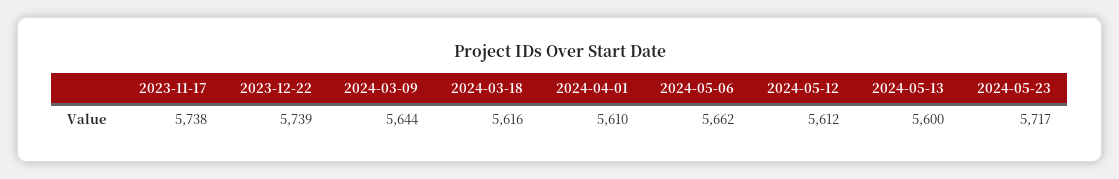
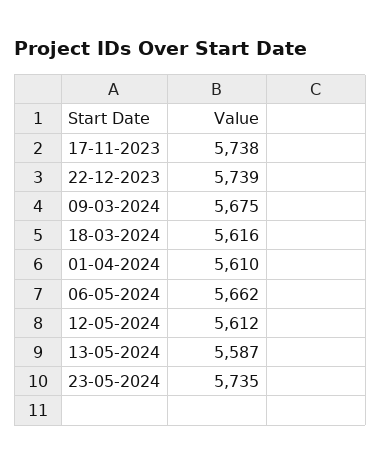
  {
    "2023-11-17": 5738,
    "2023-12-22": 5739,
-   "2024-03-09": 5644,
+   "2024-03-09": 5675,
    "2024-03-18": 5616,
    "2024-04-01": 5610,
    "2024-05-06": 5662,
    "2024-05-12": 5612,
-   "2024-05-13": 5600,
+   "2024-05-13": 5587,
-   "2024-05-23": 5717
+   "2024-05-23": 5735
  }

